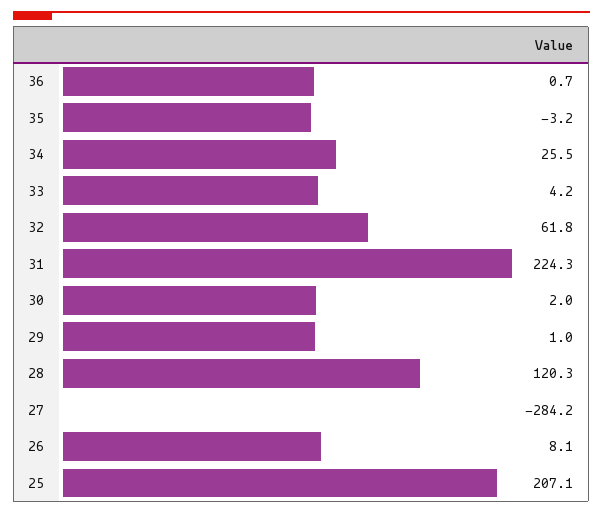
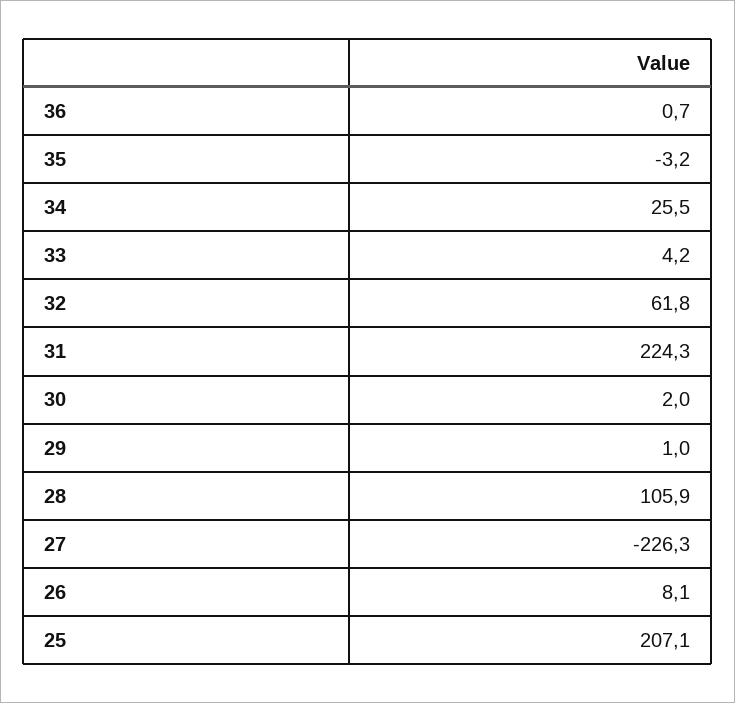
  {
    "36": 0.7,
    "35": -3.2,
    "34": 25.5,
    "33": 4.2,
    "32": 61.8,
    "31": 224.3,
    "30": 2,
    "29": 1,
-   "28": 120.3,
+   "28": 105.9,
-   "27": -284.2,
+   "27": -226.3,
    "26": 8.1,
    "25": 207.1
  }

